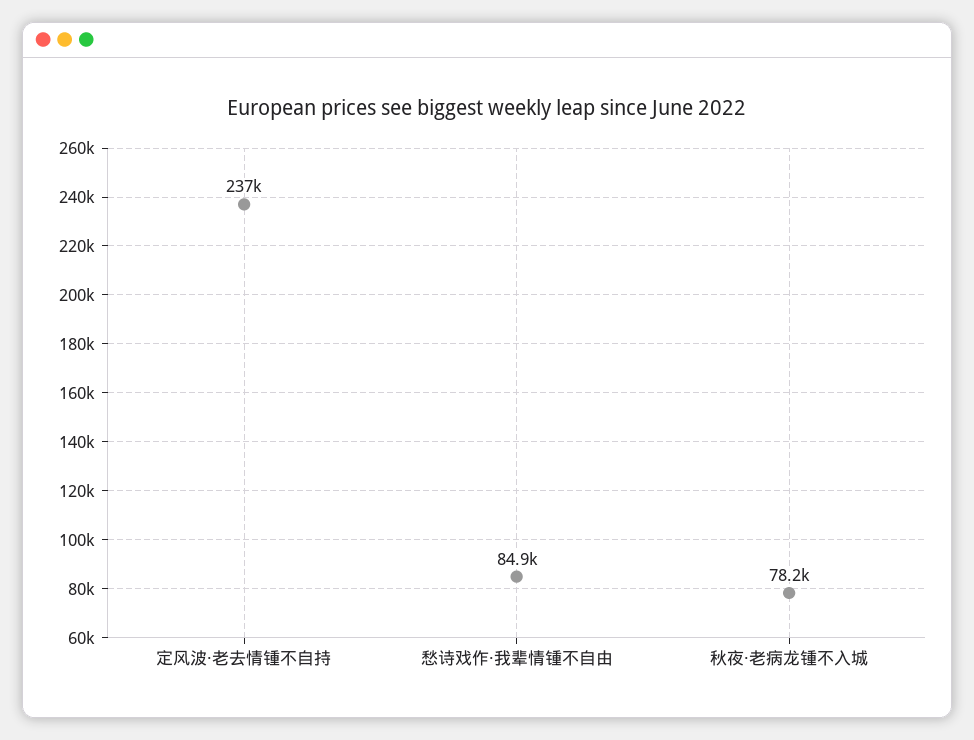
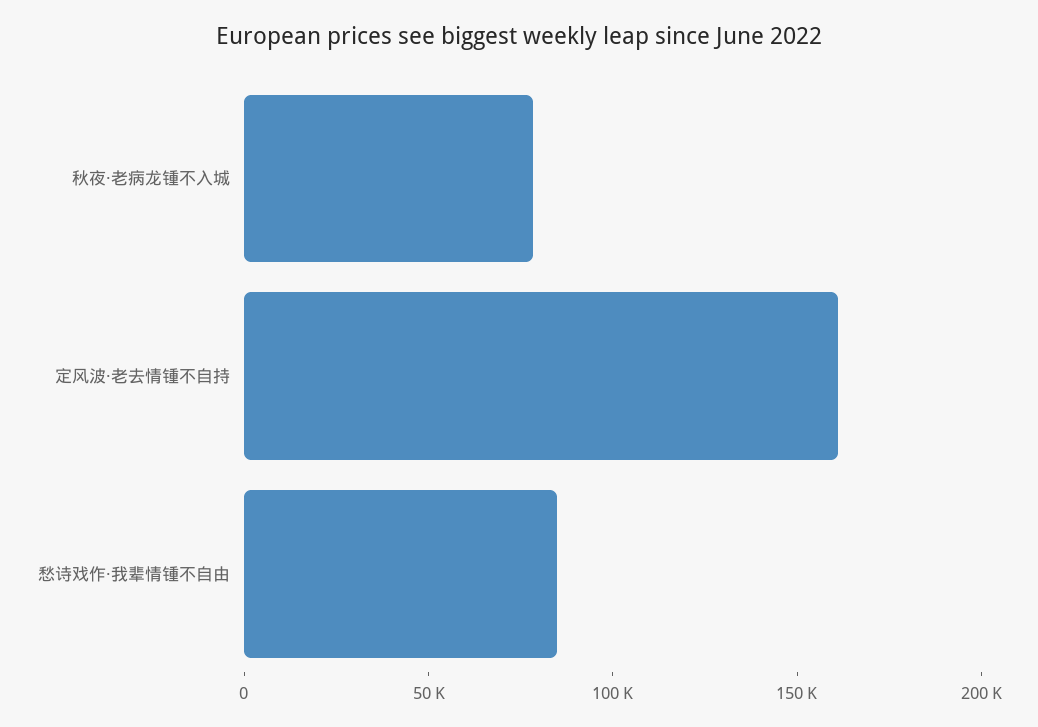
  {
-   "定风波·老去情锺不自持": 237000,
+   "定风波·老去情锺不自持": 160000,
    "愁诗戏作·我辈情锺不自由": 84900,
    "秋夜·老病龙锺不入城": 78200
  }

